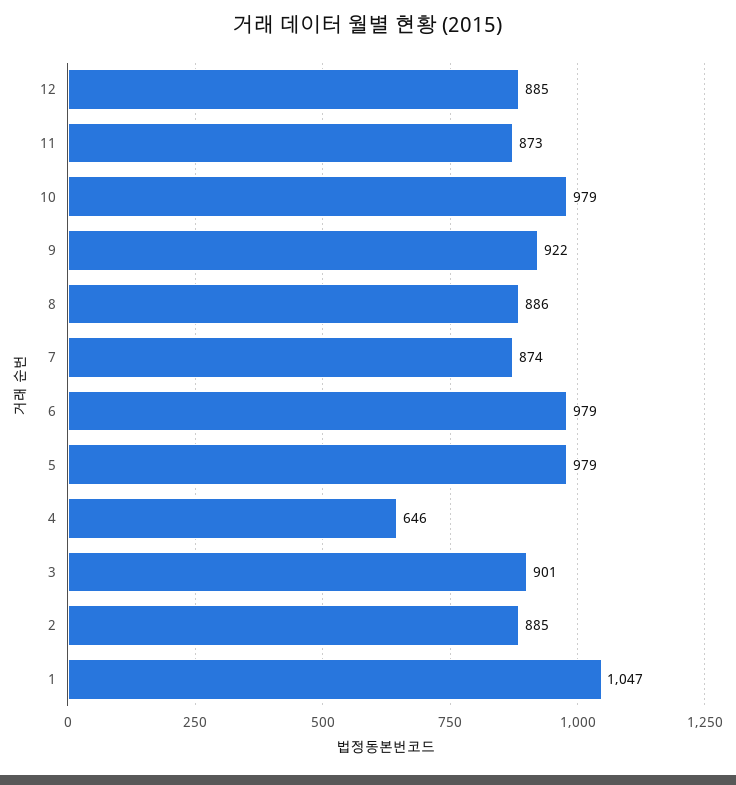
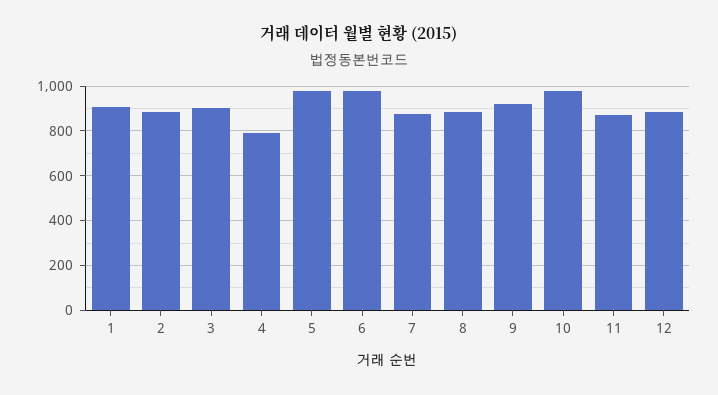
  {
    "12": 885,
    "11": 873,
    "10": 979,
    "9": 922,
    "8": 886,
    "7": 874,
    "6": 979,
    "5": 979,
-   "4": 646,
+   "4": 800,
    "3": 901,
    "2": 885,
-   "1": 1047
+   "1": 900
  }

